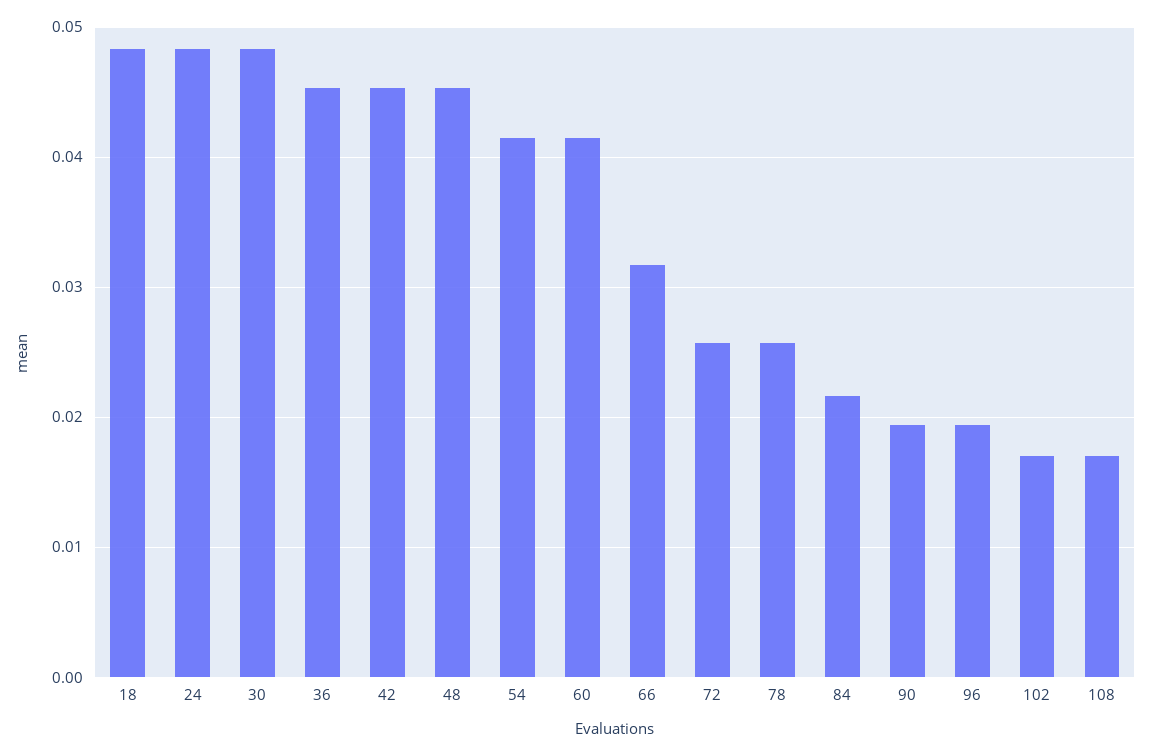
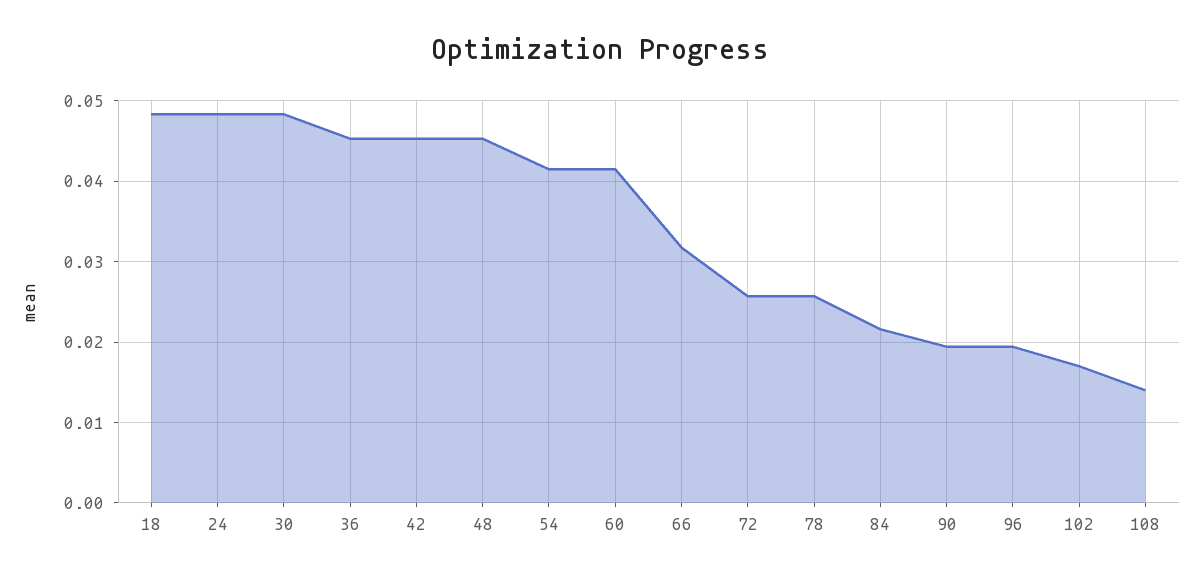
  {
    "18": 0.048,
    "24": 0.048,
    "30": 0.048,
    "36": 0.045,
    "42": 0.045,
    "48": 0.045,
    "54": 0.042,
    "60": 0.042,
    "66": 0.032,
    "72": 0.026,
    "78": 0.026,
    "84": 0.022,
    "90": 0.019,
    "96": 0.019,
    "102": 0.017,
-   "108": 0.017
+   "108": 0.014
  }

